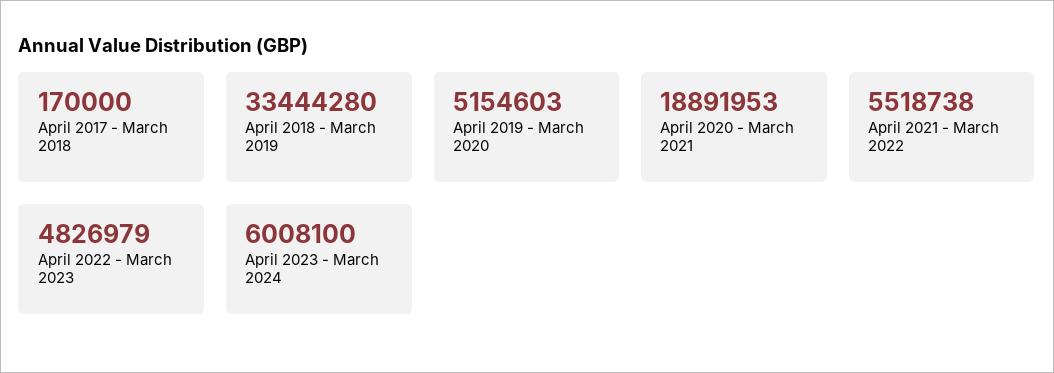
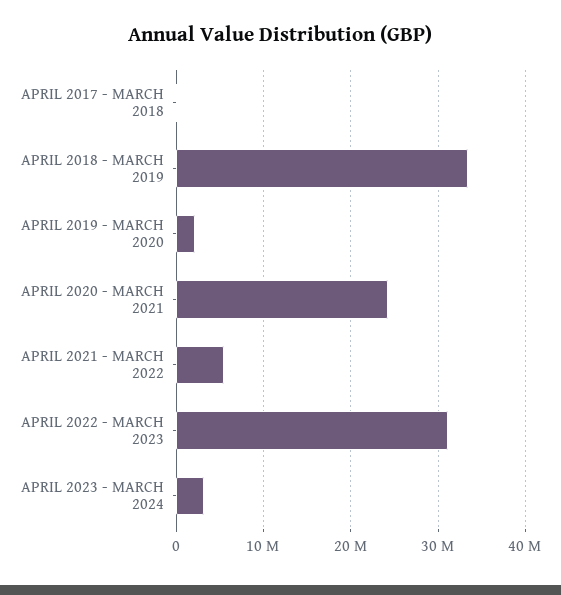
  {
    "April 2017 - March 2018": 170000,
    "April 2018 - March 2019": 33444280,
-   "April 2019 - March 2020": 5154603,
+   "April 2019 - March 2020": 2000000,
-   "April 2020 - March 2021": 18891953,
+   "April 2020 - March 2021": 24000000,
    "April 2021 - March 2022": 5518738,
-   "April 2022 - March 2023": 4826979,
+   "April 2022 - March 2023": 31000000,
-   "April 2023 - March 2024": 6008100
+   "April 2023 - March 2024": 3000000
  }

